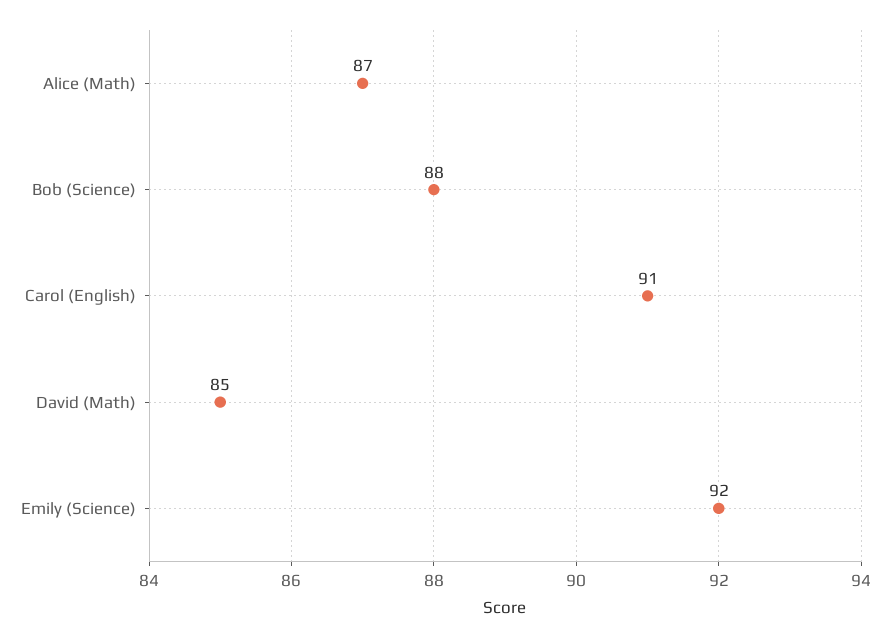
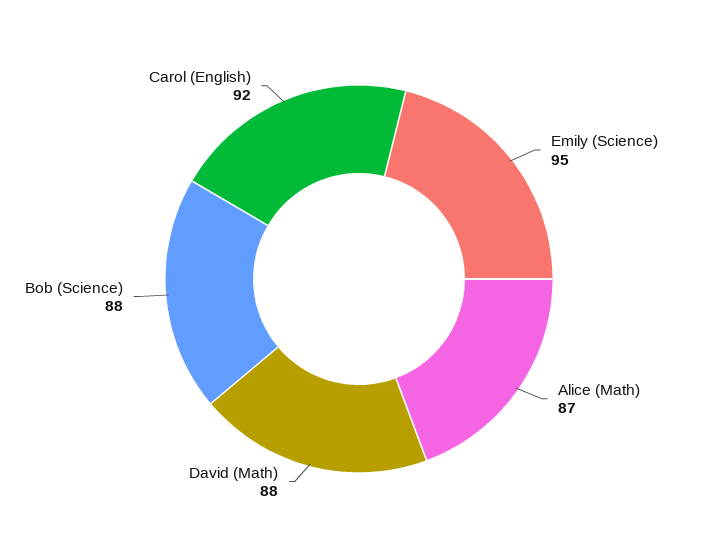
  {
    "Alice (Math)": 87,
    "Bob (Science)": 88,
-   "Carol (English)": 91,
+   "Carol (English)": 92,
-   "David (Math)": 85,
+   "David (Math)": 88,
-   "Emily (Science)": 92
+   "Emily (Science)": 95
  }

